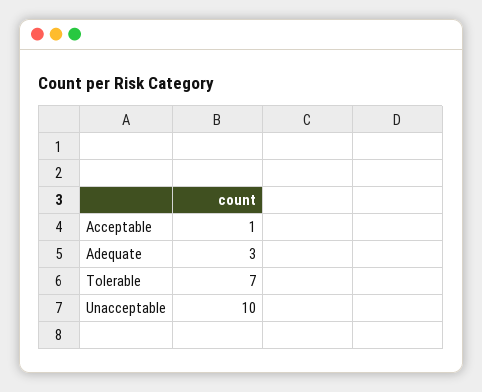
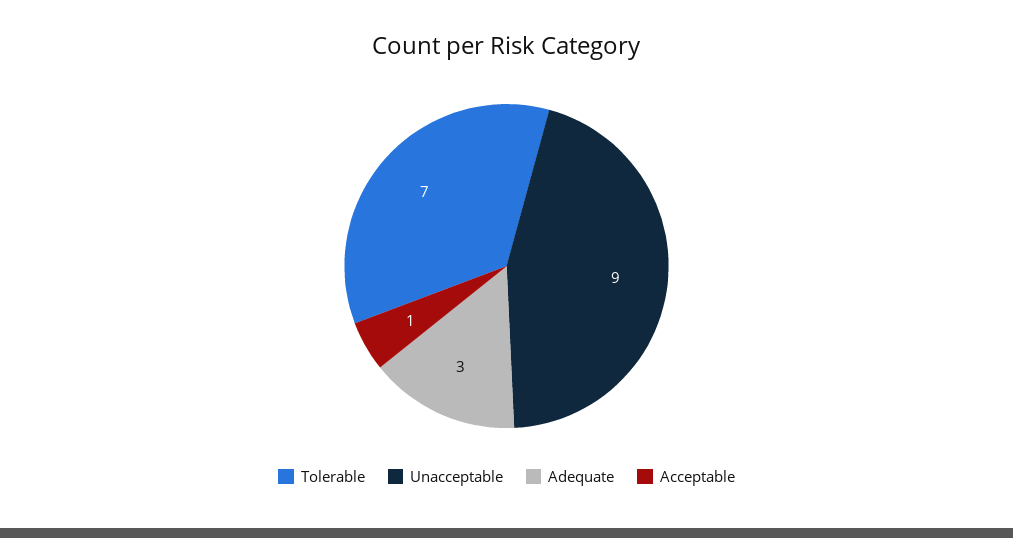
  {
    "Acceptable": 1,
    "Adequate": 3,
    "Tolerable": 7,
-   "Unacceptable": 10
+   "Unacceptable": 9
  }

